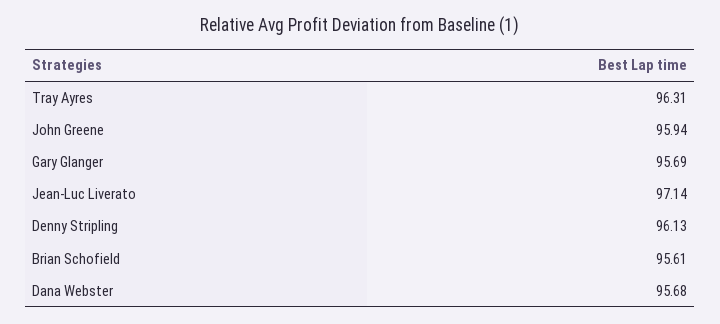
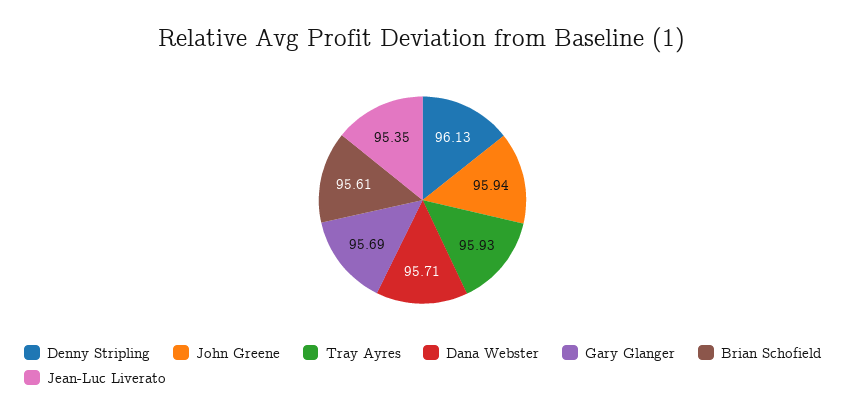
  {
-   "Tray Ayres": 96.31,
+   "Tray Ayres": 95.93,
    "John Greene": 95.94,
    "Gary Glanger": 95.69,
-   "Jean-Luc Liverato": 97.14,
+   "Jean-Luc Liverato": 95.35,
    "Denny Stripling": 96.13,
    "Brian Schofield": 95.61,
-   "Dana Webster": 95.68
+   "Dana Webster": 95.71
  }

